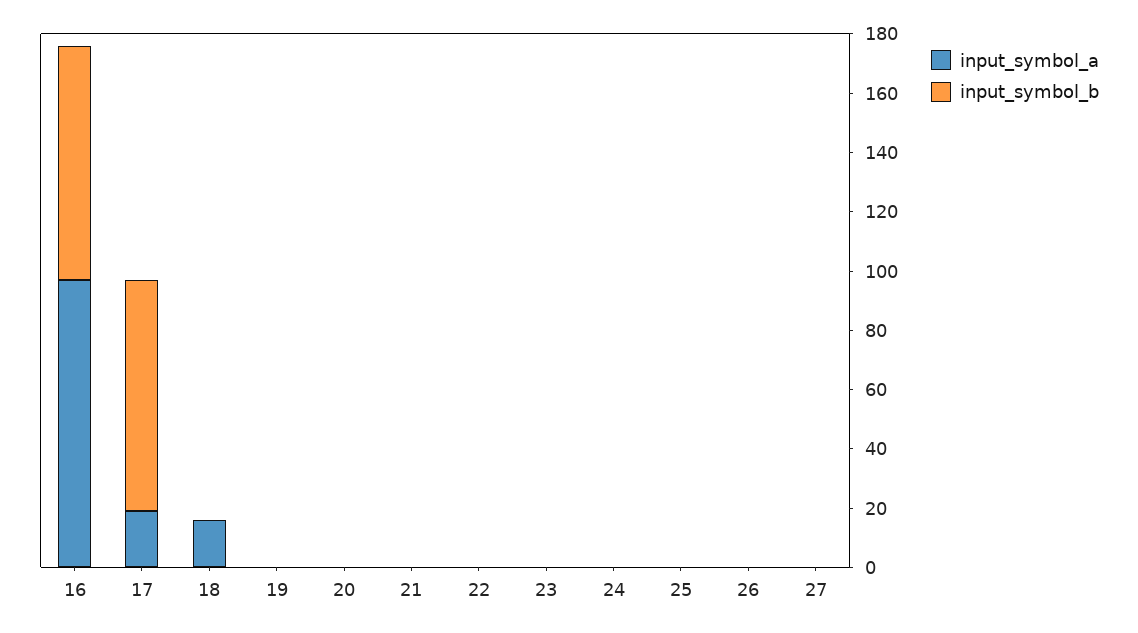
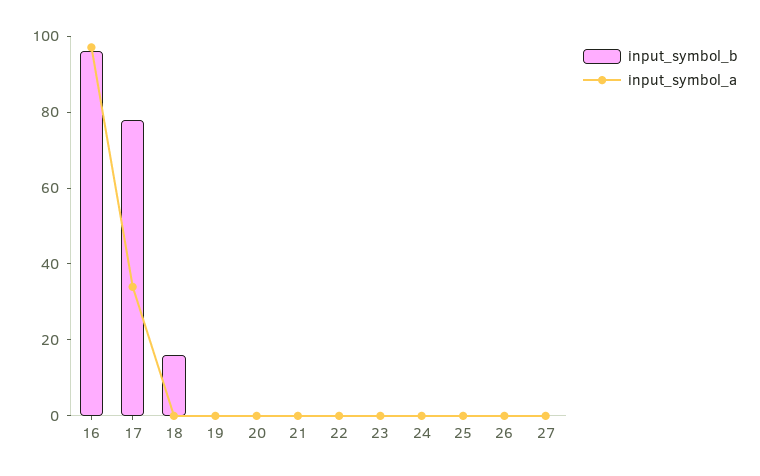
  {
    "input_symbol_a": {
      "16": 95,
-     "17": 20,
+     "17": 35,
-     "18": 15,
+     "18": 0,
      "19": 0,
      "20": 0,
      "21": 0,
      "22": 0,
      "23": 0,
      "24": 0,
      "25": 0,
      "26": 0,
      "27": 0
    },
    "input_symbol_b": {
-     "16": 80,
+     "16": 95,
      "17": 80,
-     "18": 0,
+     "18": 15,
      "19": 0,
      "20": 0,
      "21": 0,
      "22": 0,
      "23": 0,
      "24": 0,
      "25": 0,
      "26": 0,
      "27": 0
    }
  }

